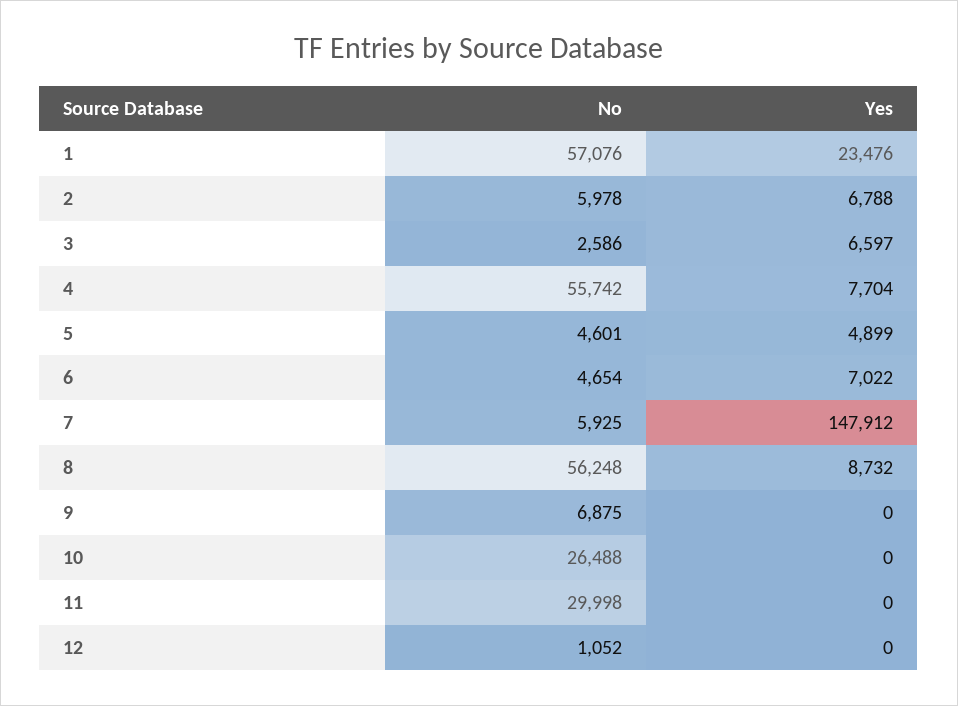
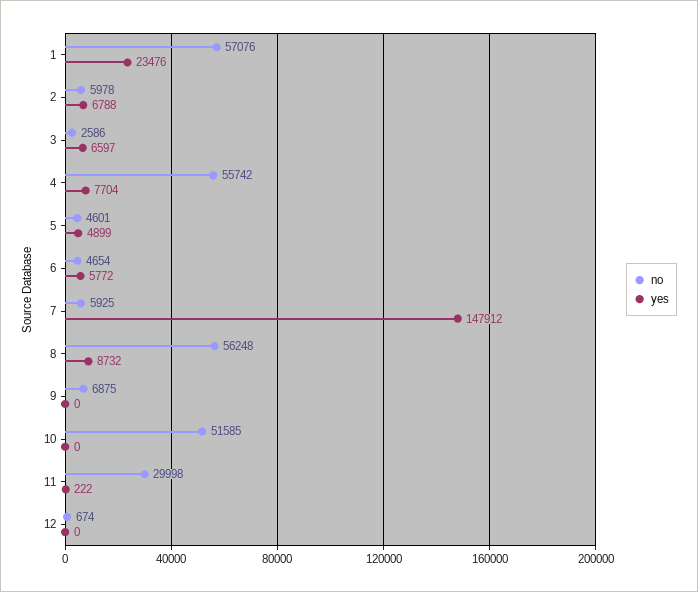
  {
    "No": {
      "1": 57076,
      "2": 5978,
      "3": 2586,
      "4": 55742,
      "5": 4601,
      "6": 4654,
      "7": 5925,
      "8": 56248,
      "9": 6875,
-     "10": 26488,
+     "10": 51585,
      "11": 29998,
-     "12": 1052
+     "12": 674
    },
    "Yes": {
      "1": 23476,
      "2": 6788,
      "3": 6597,
      "4": 7704,
      "5": 4899,
-     "6": 7022,
+     "6": 5772,
      "7": 147912,
      "8": 8732,
      "9": 0,
      "10": 0,
-     "11": 0,
+     "11": 222,
      "12": 0
    }
  }

